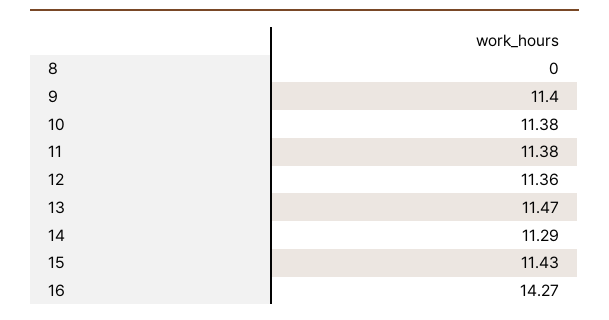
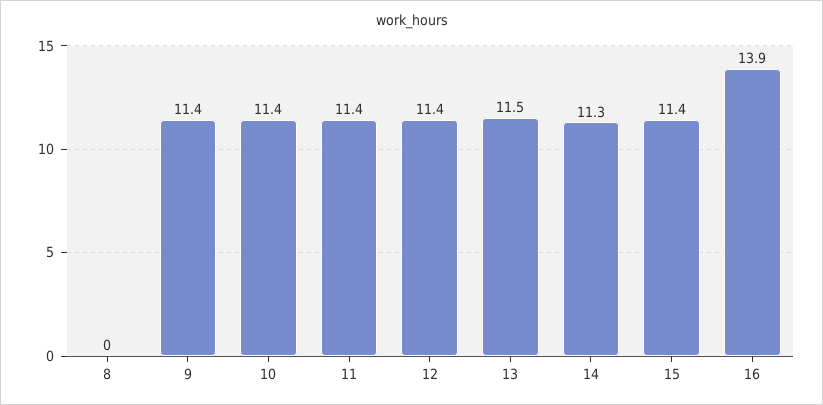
  {
    "8": 0,
    "9": 11.4,
    "10": 11.38,
    "11": 11.38,
    "12": 11.36,
    "13": 11.47,
    "14": 11.29,
    "15": 11.43,
-   "16": 14.27
+   "16": 13.9
  }

